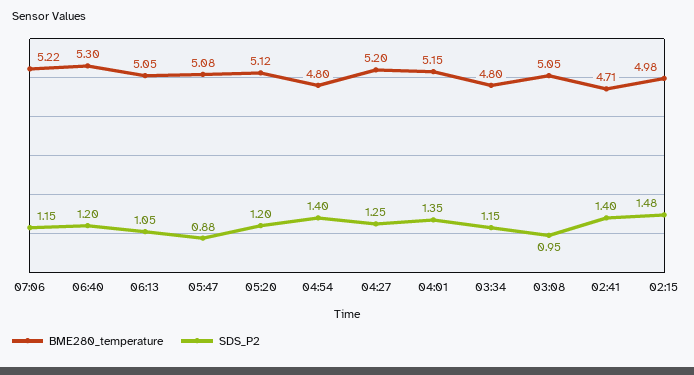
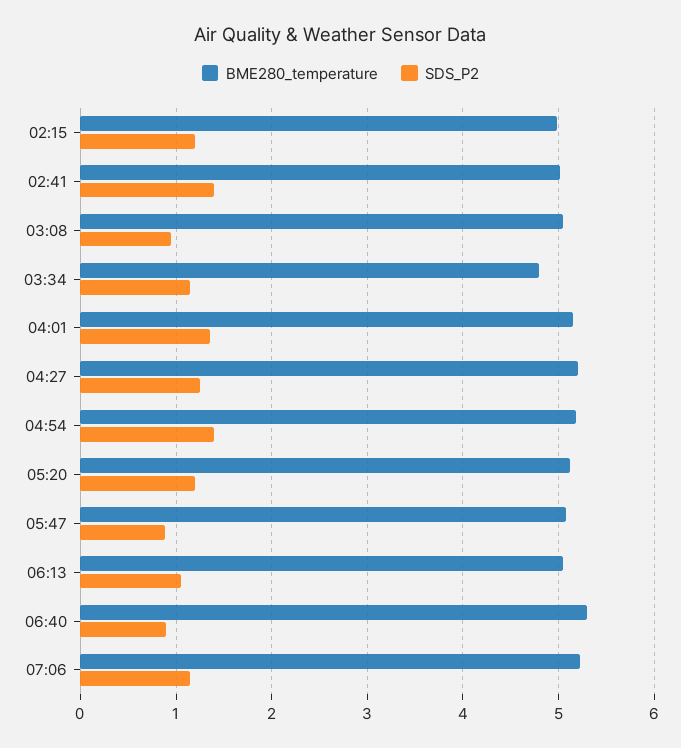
  {
    "BME280_temperature": {
      "07:06": 5.22,
      "06:40": 5.3,
      "06:13": 5.05,
      "05:47": 5.08,
      "05:20": 5.12,
-     "04:54": 4.8,
+     "04:54": 5.2,
      "04:27": 5.2,
      "04:01": 5.15,
      "03:34": 4.8,
      "03:08": 5.05,
-     "02:41": 4.71,
+     "02:41": 5,
      "02:15": 4.98
    },
    "SDS_P2": {
      "07:06": 1.15,
-     "06:40": 1.2,
+     "06:40": 0.9,
      "06:13": 1.05,
      "05:47": 0.88,
      "05:20": 1.2,
      "04:54": 1.4,
      "04:27": 1.25,
      "04:01": 1.35,
      "03:34": 1.15,
      "03:08": 0.95,
      "02:41": 1.4,
-     "02:15": 1.48
+     "02:15": 1.2
    }
  }

